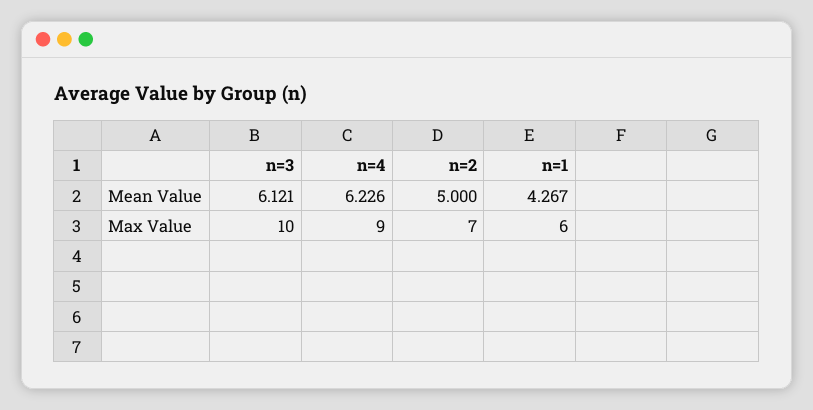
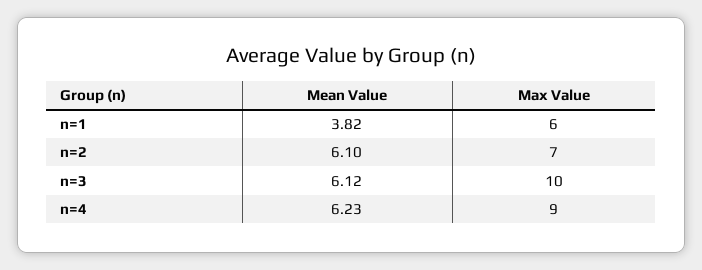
  {
    "n=3": {
      "Mean Value": 6.121,
      "Max Value": 10
    },
    "n=4": {
      "Mean Value": 6.226,
      "Max Value": 9
    },
    "n=2": {
-     "Mean Value": 5,
+     "Mean Value": 6.1,
      "Max Value": 7
    },
    "n=1": {
-     "Mean Value": 4.267,
+     "Mean Value": 3.82,
      "Max Value": 6
    }
  }

